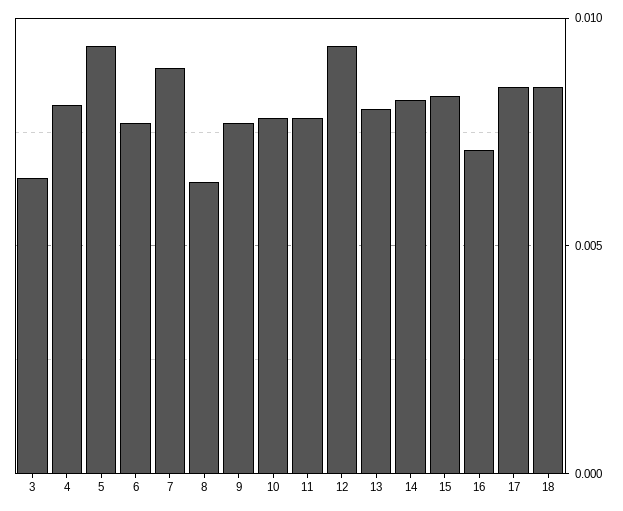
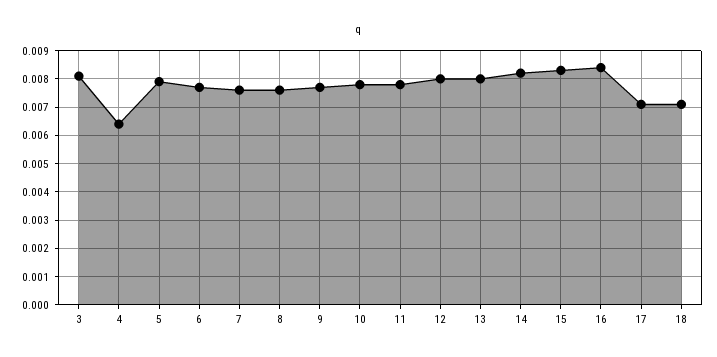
  {
-   "3": 0.0065,
+   "3": 0.008,
-   "4": 0.008,
+   "4": 0.0065,
-   "5": 0.0095,
+   "5": 0.008,
    "6": 0.0075,
-   "7": 0.009,
+   "7": 0.0075,
-   "8": 0.0065,
+   "8": 0.0075,
    "9": 0.0075,
    "10": 0.008,
    "11": 0.008,
-   "12": 0.0095,
+   "12": 0.008,
    "13": 0.008,
    "14": 0.008,
    "15": 0.0085,
-   "16": 0.007,
+   "16": 0.0085,
-   "17": 0.0085,
+   "17": 0.007,
-   "18": 0.0085
+   "18": 0.007
  }

